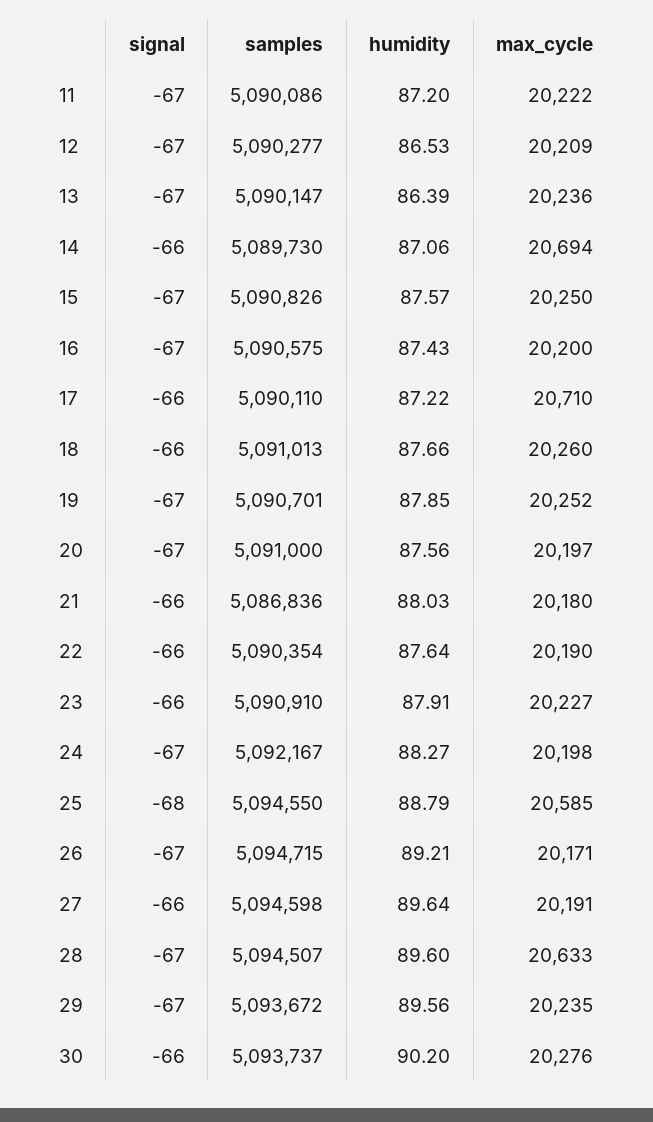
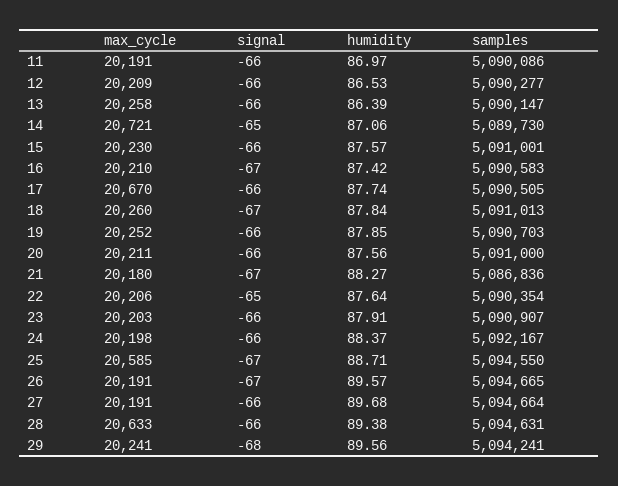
  {
    "signal": {
-     "11": -67,
+     "11": -66,
-     "12": -67,
+     "12": -66,
-     "13": -67,
+     "13": -66,
-     "14": -66,
+     "14": -65,
-     "15": -67,
+     "15": -66,
      "16": -67,
      "17": -66,
-     "18": -66,
+     "18": -67,
-     "19": -67,
+     "19": -66,
-     "20": -67,
+     "20": -66,
-     "21": -66,
+     "21": -67,
-     "22": -66,
+     "22": -65,
      "23": -66,
-     "24": -67,
+     "24": -66,
-     "25": -68,
+     "25": -67,
      "26": -67,
      "27": -66,
-     "28": -67,
+     "28": -66,
-     "29": -67,
+     "29": -68
-     "30": -66
    },
    "samples": {
      "11": 5090086,
      "12": 5090277,
      "13": 5090147,
      "14": 5089730,
-     "15": 5090826,
+     "15": 5091001,
-     "16": 5090575,
+     "16": 5090583,
-     "17": 5090110,
+     "17": 5090505,
      "18": 5091013,
-     "19": 5090701,
+     "19": 5090703,
      "20": 5091000,
      "21": 5086836,
      "22": 5090354,
-     "23": 5090910,
+     "23": 5090907,
      "24": 5092167,
      "25": 5094550,
-     "26": 5094715,
+     "26": 5094665,
-     "27": 5094598,
+     "27": 5094664,
-     "28": 5094507,
+     "28": 5094631,
-     "29": 5093672,
+     "29": 5094241
-     "30": 5093737
    },
    "humidity": {
-     "11": 87.2,
+     "11": 86.97,
      "12": 86.53,
      "13": 86.39,
      "14": 87.06,
      "15": 87.57,
-     "16": 87.43,
+     "16": 87.42,
-     "17": 87.22,
+     "17": 87.74,
-     "18": 87.66,
+     "18": 87.84,
      "19": 87.85,
      "20": 87.56,
-     "21": 88.03,
+     "21": 88.27,
      "22": 87.64,
      "23": 87.91,
-     "24": 88.27,
+     "24": 88.37,
-     "25": 88.79,
+     "25": 88.71,
-     "26": 89.21,
+     "26": 89.57,
-     "27": 89.64,
+     "27": 89.68,
-     "28": 89.6,
+     "28": 89.38,
-     "29": 89.56,
+     "29": 89.56
-     "30": 90.2
    },
    "max_cycle": {
-     "11": 20222,
+     "11": 20191,
      "12": 20209,
-     "13": 20236,
+     "13": 20258,
-     "14": 20694,
+     "14": 20721,
-     "15": 20250,
+     "15": 20230,
-     "16": 20200,
+     "16": 20210,
-     "17": 20710,
+     "17": 20670,
      "18": 20260,
      "19": 20252,
-     "20": 20197,
+     "20": 20211,
      "21": 20180,
-     "22": 20190,
+     "22": 20206,
-     "23": 20227,
+     "23": 20203,
      "24": 20198,
      "25": 20585,
-     "26": 20171,
+     "26": 20191,
      "27": 20191,
      "28": 20633,
-     "29": 20235,
+     "29": 20241
-     "30": 20276
    }
  }

